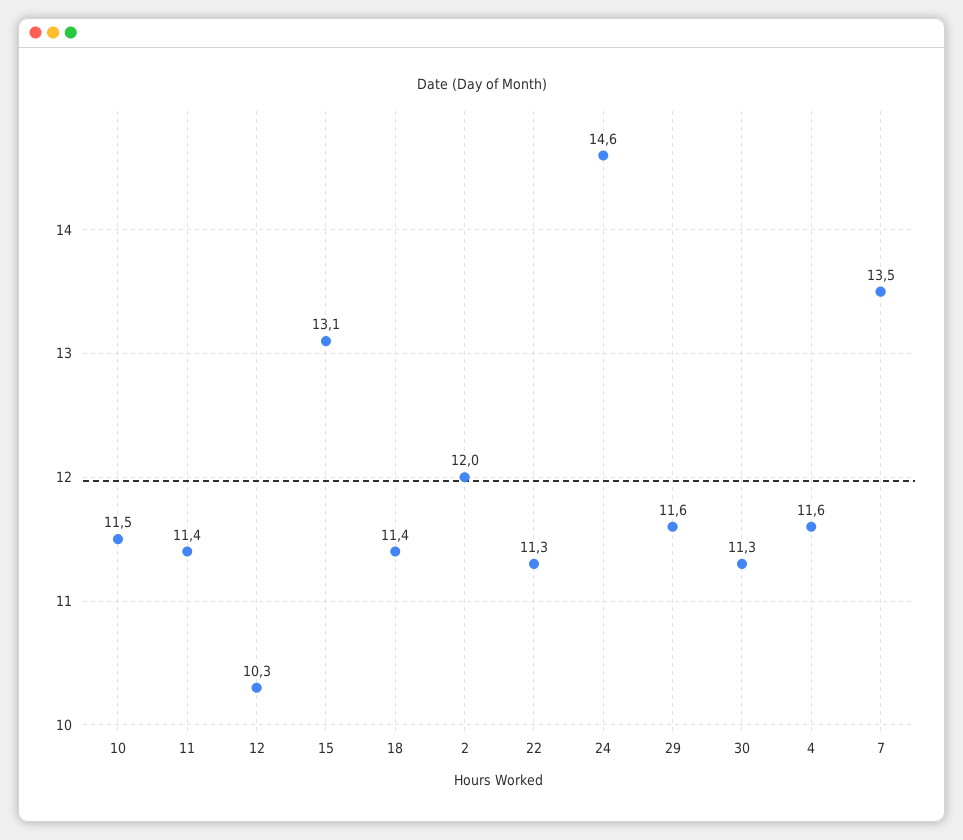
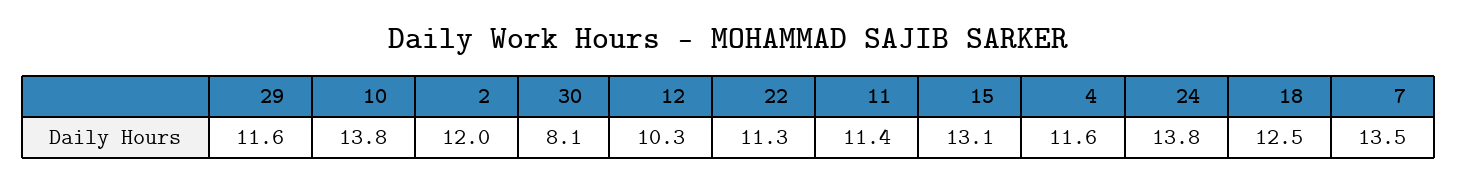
  {
-   "10": 11.5,
+   "10": 13.8,
    "11": 11.4,
    "12": 10.3,
    "15": 13.1,
-   "18": 11.4,
+   "18": 12.5,
    "2": 12,
    "22": 11.3,
-   "24": 14.6,
+   "24": 13.8,
    "29": 11.6,
-   "30": 11.3,
+   "30": 8.1,
    "4": 11.6,
    "7": 13.5
  }

